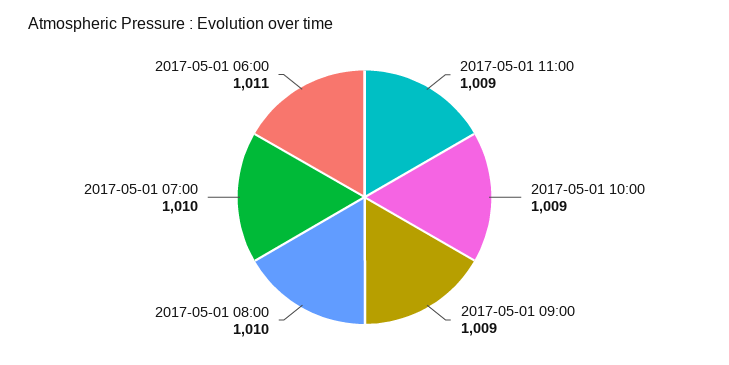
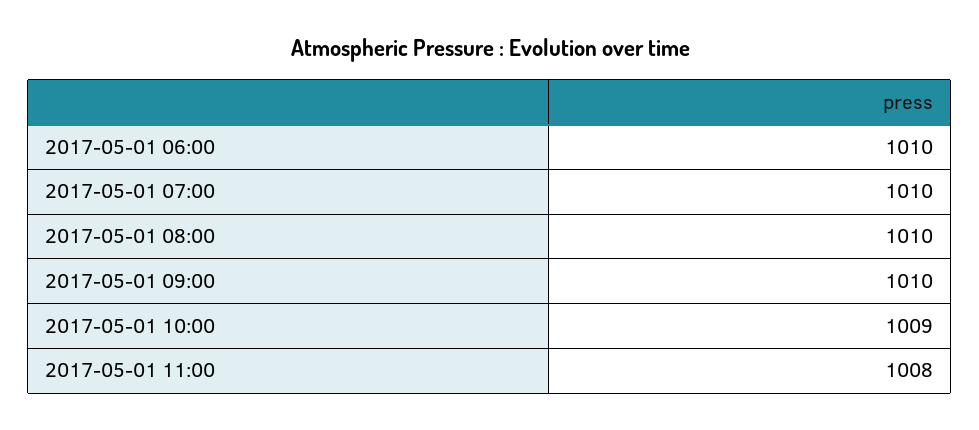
  {
-   "2017-05-01 11:00": 1009,
+   "2017-05-01 11:00": 1008,
    "2017-05-01 10:00": 1009,
-   "2017-05-01 09:00": 1009,
+   "2017-05-01 09:00": 1010,
    "2017-05-01 08:00": 1010,
    "2017-05-01 07:00": 1010,
-   "2017-05-01 06:00": 1011
+   "2017-05-01 06:00": 1010
  }

